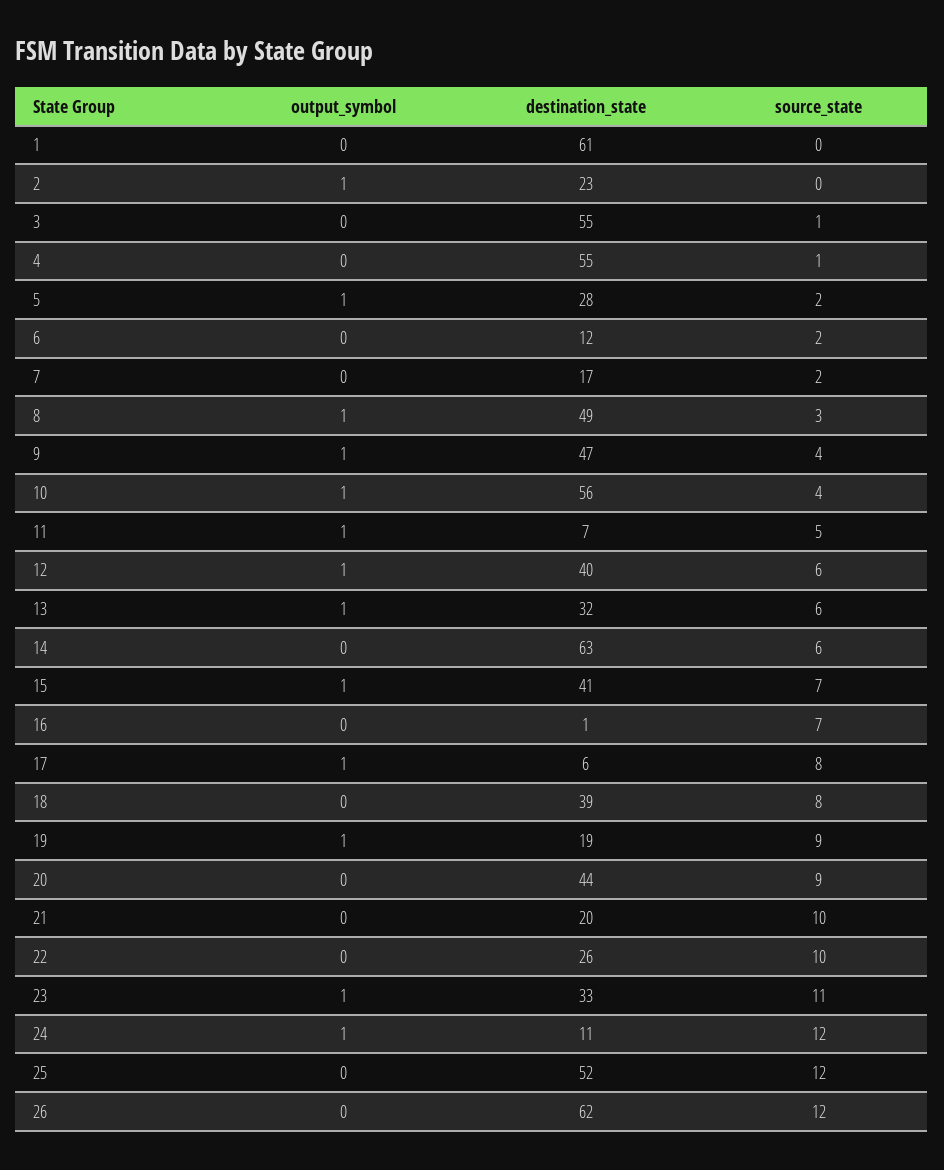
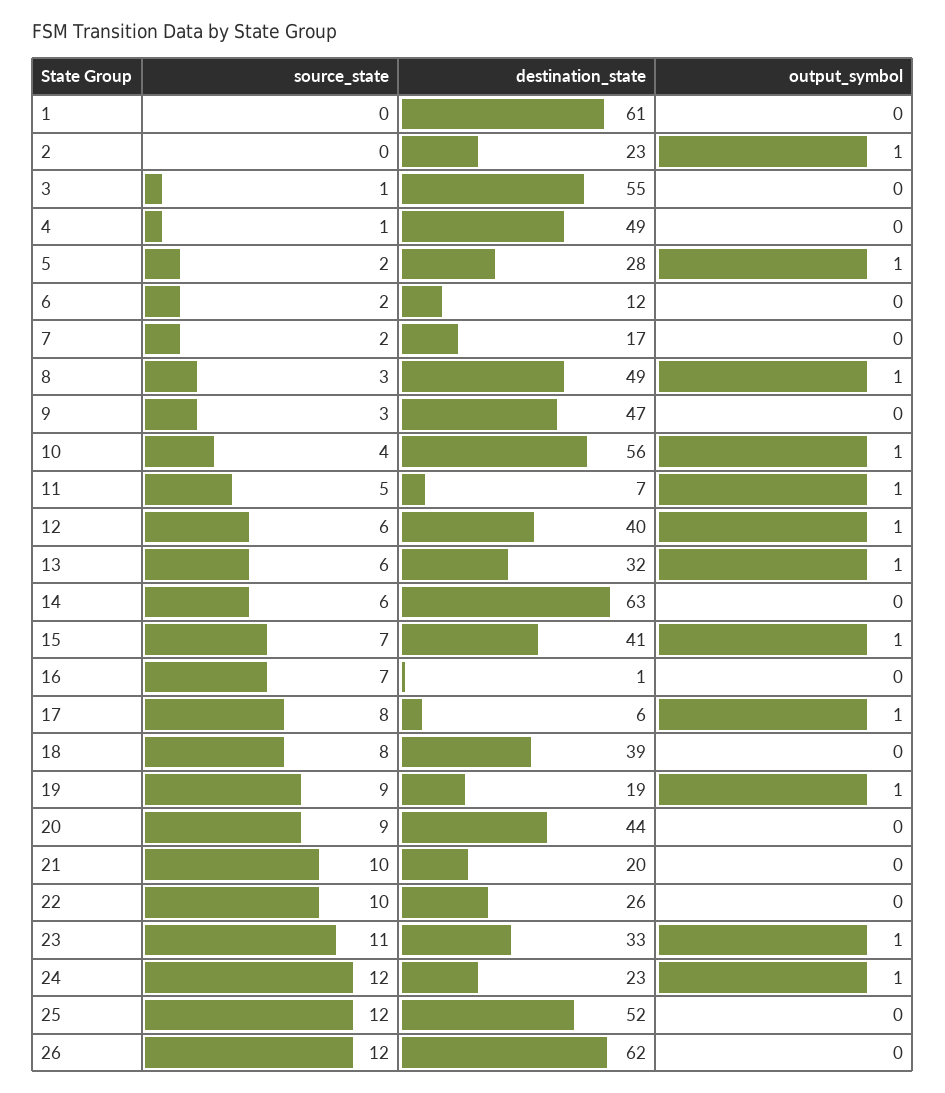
  {
    "output_symbol": {
      "1": 0,
      "2": 1,
      "3": 0,
      "4": 0,
      "5": 1,
      "6": 0,
      "7": 0,
      "8": 1,
-     "9": 1,
+     "9": 0,
      "10": 1,
      "11": 1,
      "12": 1,
      "13": 1,
      "14": 0,
      "15": 1,
      "16": 0,
      "17": 1,
      "18": 0,
      "19": 1,
      "20": 0,
      "21": 0,
      "22": 0,
      "23": 1,
      "24": 1,
      "25": 0,
      "26": 0
    },
    "destination_state": {
      "1": 61,
      "2": 23,
      "3": 55,
-     "4": 55,
+     "4": 49,
      "5": 28,
      "6": 12,
      "7": 17,
      "8": 49,
      "9": 47,
      "10": 56,
      "11": 7,
      "12": 40,
      "13": 32,
      "14": 63,
      "15": 41,
      "16": 1,
      "17": 6,
      "18": 39,
      "19": 19,
      "20": 44,
      "21": 20,
      "22": 26,
      "23": 33,
-     "24": 11,
+     "24": 23,
      "25": 52,
      "26": 62
    },
    "source_state": {
      "1": 0,
      "2": 0,
      "3": 1,
      "4": 1,
      "5": 2,
      "6": 2,
      "7": 2,
      "8": 3,
-     "9": 4,
+     "9": 3,
      "10": 4,
      "11": 5,
      "12": 6,
      "13": 6,
      "14": 6,
      "15": 7,
      "16": 7,
      "17": 8,
      "18": 8,
      "19": 9,
      "20": 9,
      "21": 10,
      "22": 10,
      "23": 11,
      "24": 12,
      "25": 12,
      "26": 12
    }
  }

